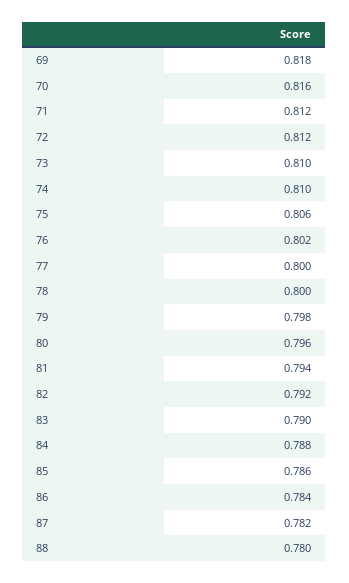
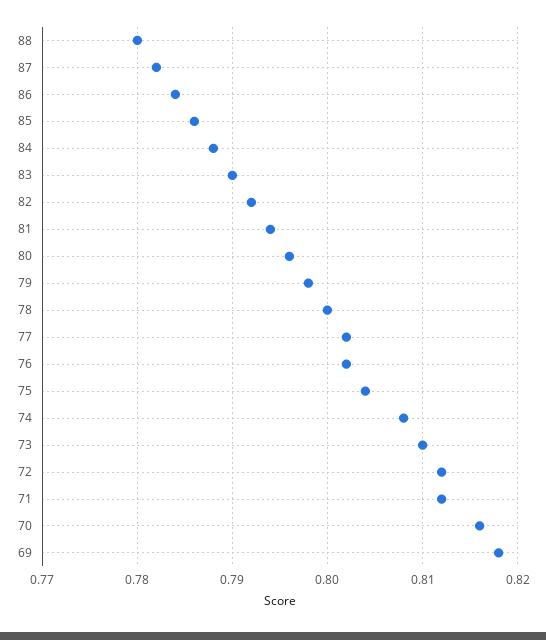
  {
    "69": 0.818,
    "70": 0.816,
    "71": 0.812,
    "72": 0.812,
    "73": 0.81,
-   "74": 0.81,
+   "74": 0.808,
-   "75": 0.806,
+   "75": 0.804,
    "76": 0.802,
-   "77": 0.8,
+   "77": 0.802,
    "78": 0.8,
    "79": 0.798,
    "80": 0.796,
    "81": 0.794,
    "82": 0.792,
    "83": 0.79,
    "84": 0.788,
    "85": 0.786,
    "86": 0.784,
    "87": 0.782,
    "88": 0.78
  }

